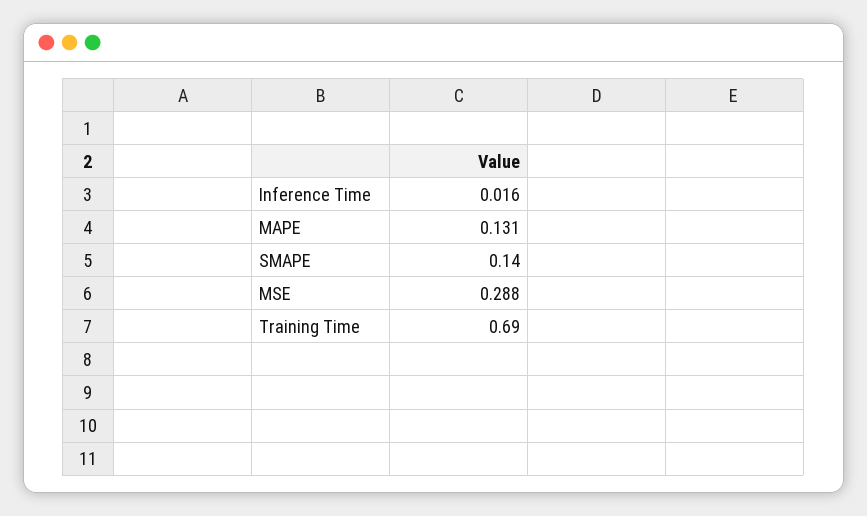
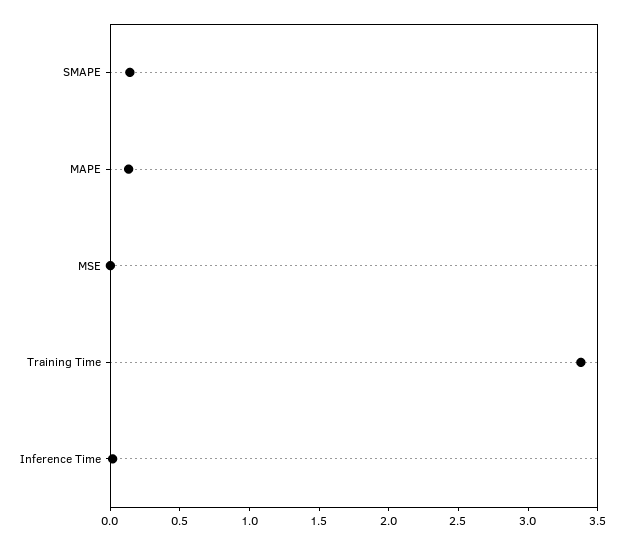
  {
    "Inference Time": 0.016,
    "MAPE": 0.131,
    "SMAPE": 0.14,
-   "MSE": 0.288,
+   "MSE": 0,
-   "Training Time": 0.69
+   "Training Time": 3.4
  }

